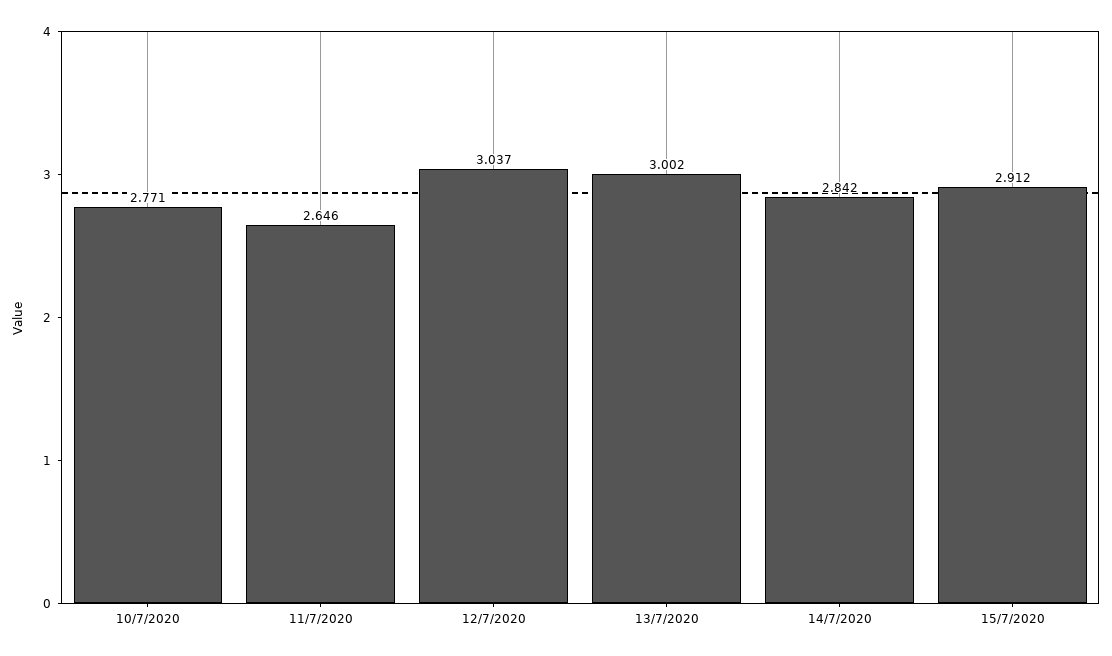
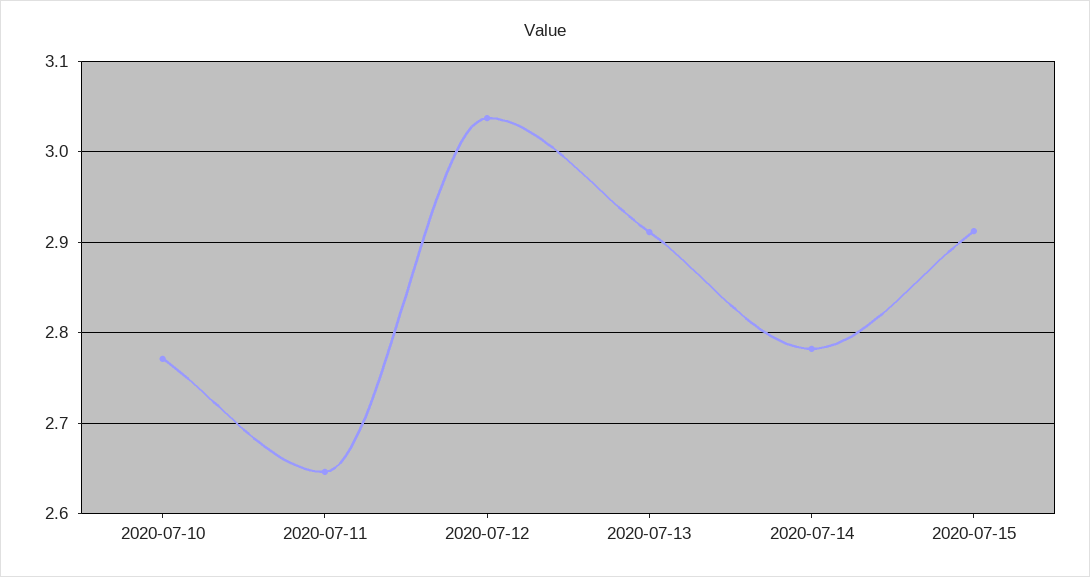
  {
    "10/7/2020": 2.771,
    "11/7/2020": 2.646,
    "12/7/2020": 3.037,
-   "13/7/2020": 3.002,
+   "13/7/2020": 2.91,
-   "14/7/2020": 2.842,
+   "14/7/2020": 2.78,
    "15/7/2020": 2.912
  }

